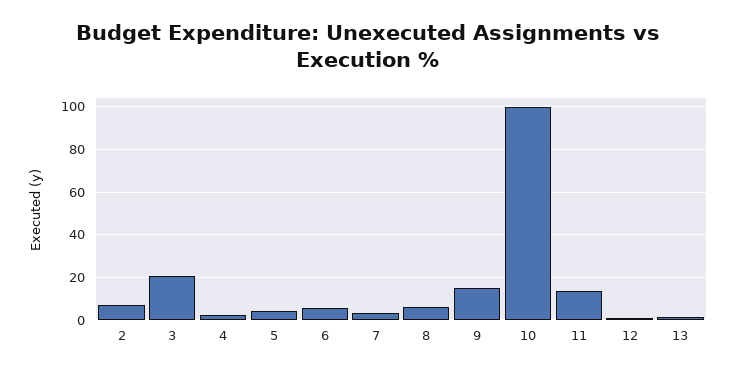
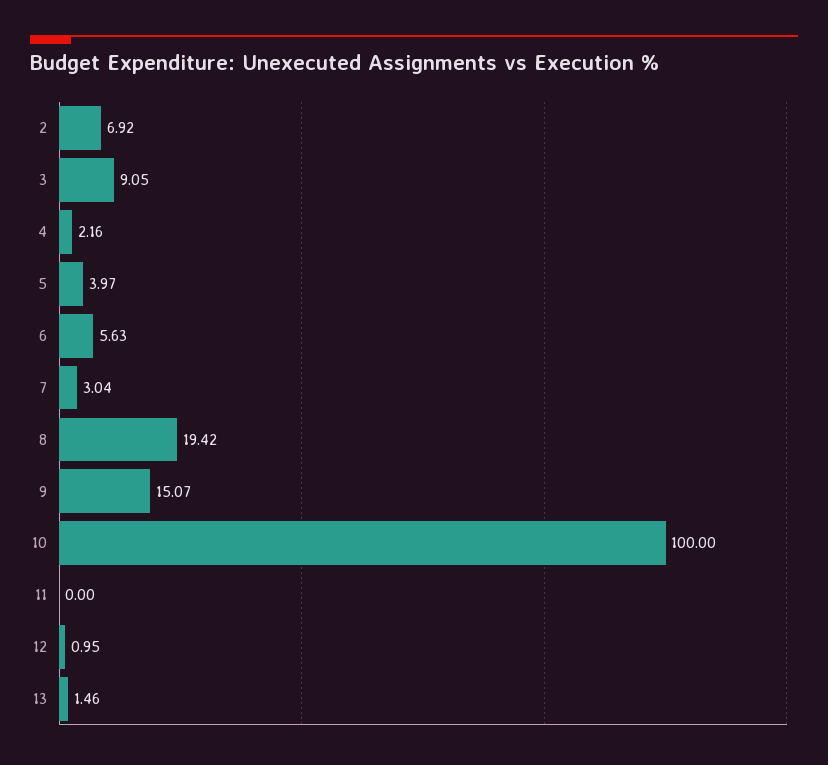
  {
    "2": 6.92,
-   "3": 20,
+   "3": 9.05,
    "4": 2.16,
    "5": 3.97,
    "6": 5.63,
    "7": 3.04,
-   "8": 5,
+   "8": 19.42,
    "9": 15.07,
    "10": 100,
-   "11": 15,
+   "11": 0,
    "12": 0.95,
    "13": 1.46
  }

